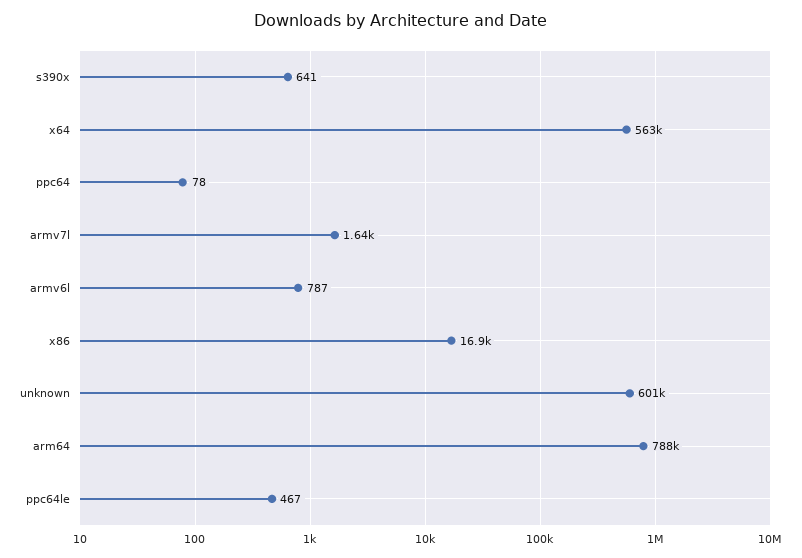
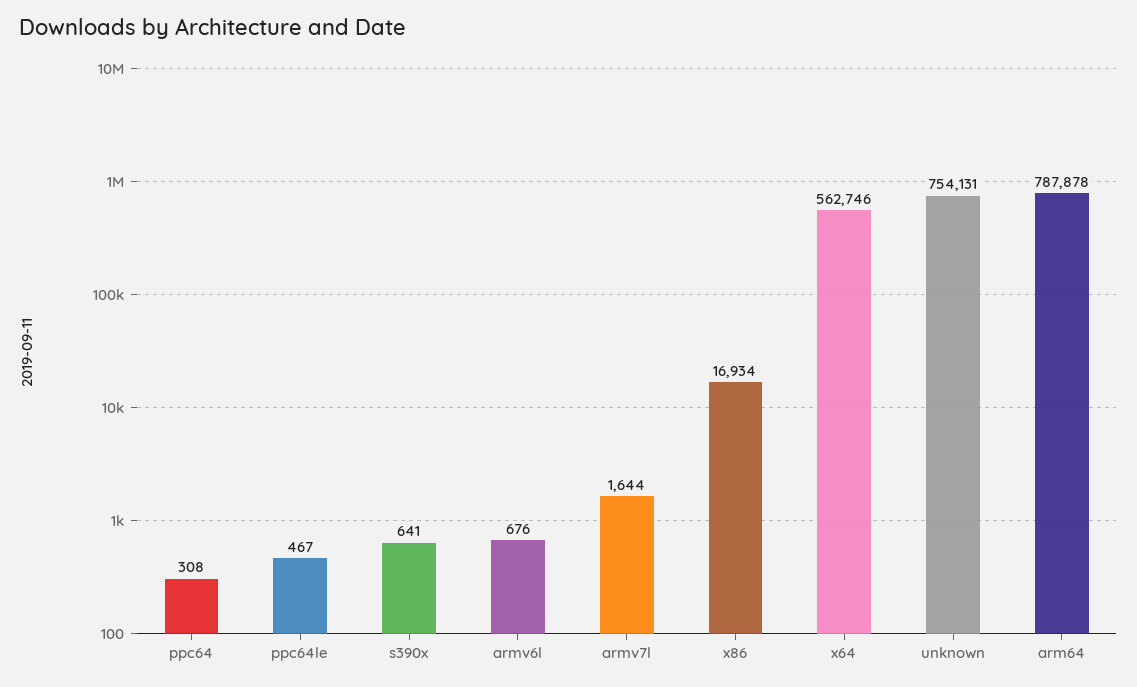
  {
    "s390x": 641,
    "x64": 562746,
-   "ppc64": 78,
+   "ppc64": 308,
    "armv7l": 1644,
-   "armv6l": 787,
+   "armv6l": 676,
    "x86": 16934,
-   "unknown": 601000,
+   "unknown": 754131,
    "arm64": 787878,
    "ppc64le": 467
  }

